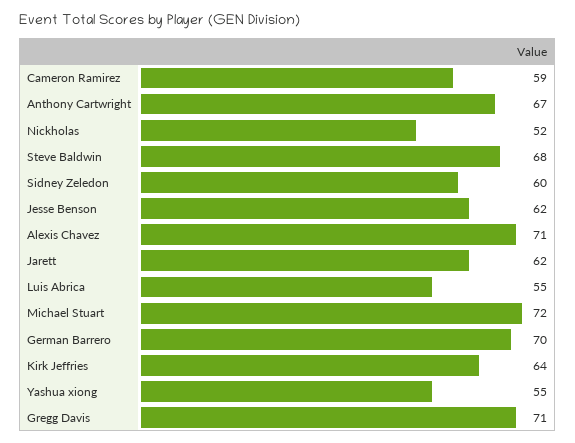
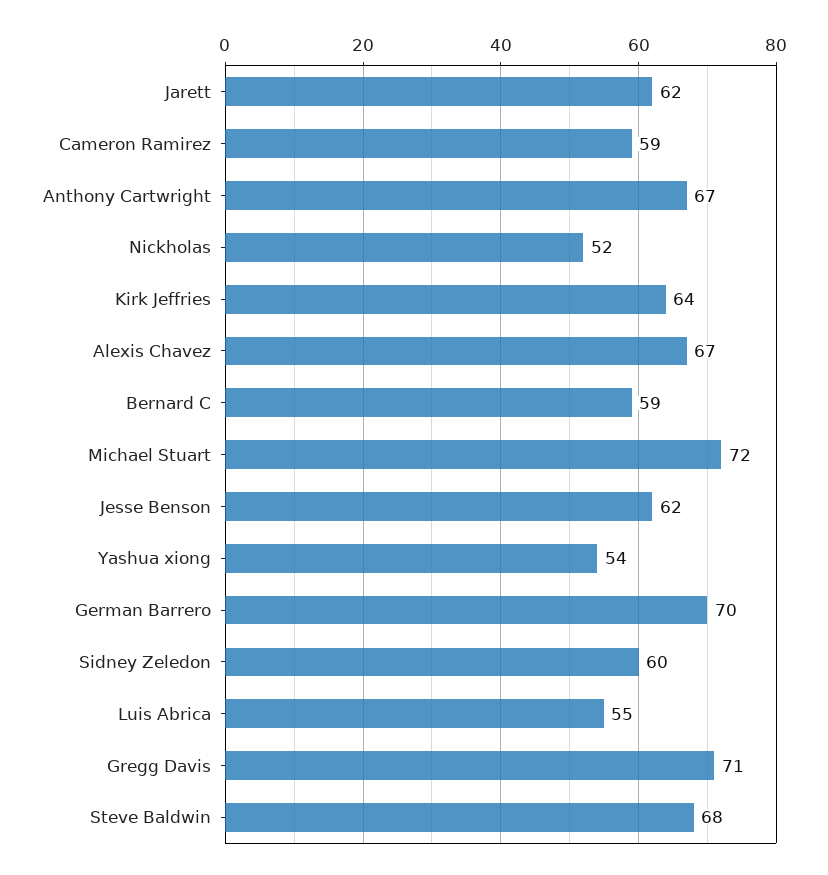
  {
    "Cameron Ramirez": 59,
    "Anthony Cartwright": 67,
    "Nickholas": 52,
    "Steve Baldwin": 68,
    "Sidney Zeledon": 60,
    "Jesse Benson": 62,
-   "Alexis Chavez": 71,
+   "Alexis Chavez": 67,
    "Jarett": 62,
    "Luis Abrica": 55,
    "Michael Stuart": 72,
    "German Barrero": 70,
    "Kirk Jeffries": 64,
-   "Yashua xiong": 55,
+   "Yashua xiong": 54,
-   "Gregg Davis": 71
+   "Gregg Davis": 71,
+   "Bernard C": 59
  }

